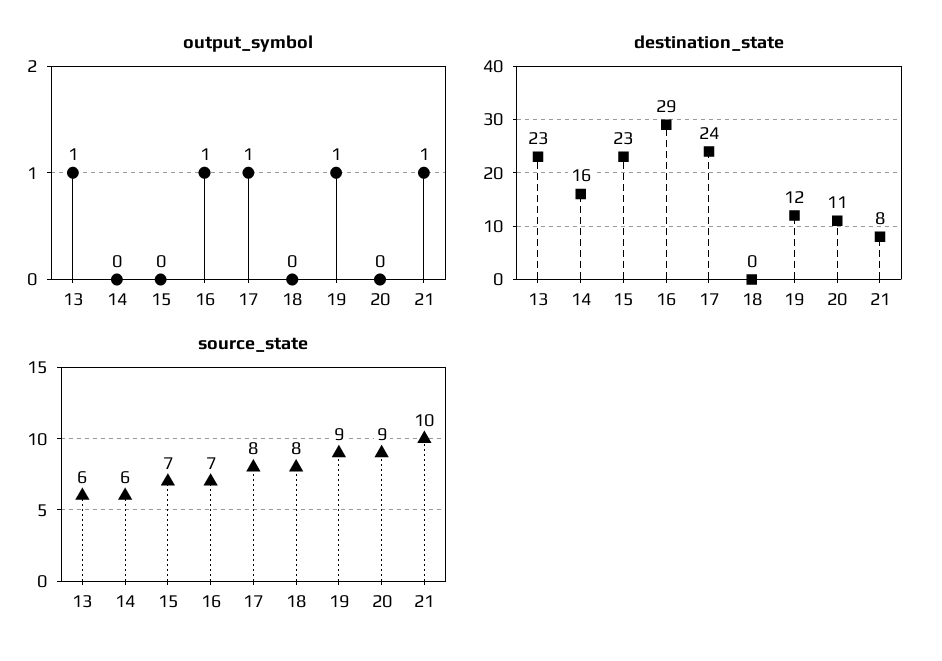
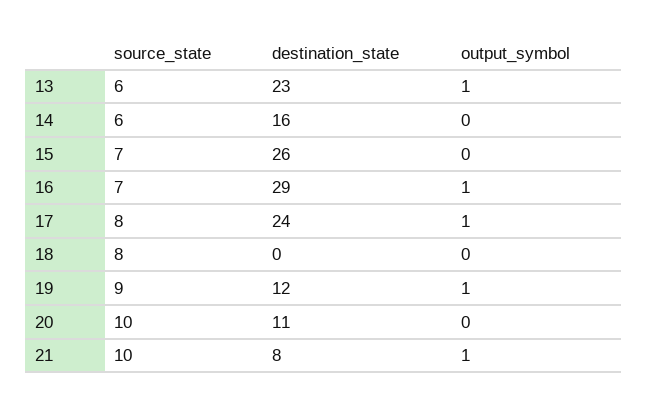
  {
    "output_symbol": {
      "13": 1,
      "14": 0,
      "15": 0,
      "16": 1,
      "17": 1,
      "18": 0,
      "19": 1,
      "20": 0,
      "21": 1
    },
    "destination_state": {
      "13": 23,
      "14": 16,
-     "15": 23,
+     "15": 26,
      "16": 29,
      "17": 24,
      "18": 0,
      "19": 12,
      "20": 11,
      "21": 8
    },
    "source_state": {
      "13": 6,
      "14": 6,
      "15": 7,
      "16": 7,
      "17": 8,
      "18": 8,
      "19": 9,
-     "20": 9,
+     "20": 10,
      "21": 10
    }
  }

